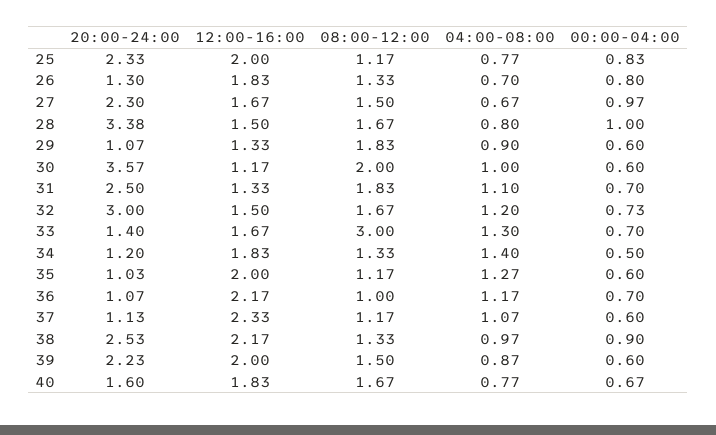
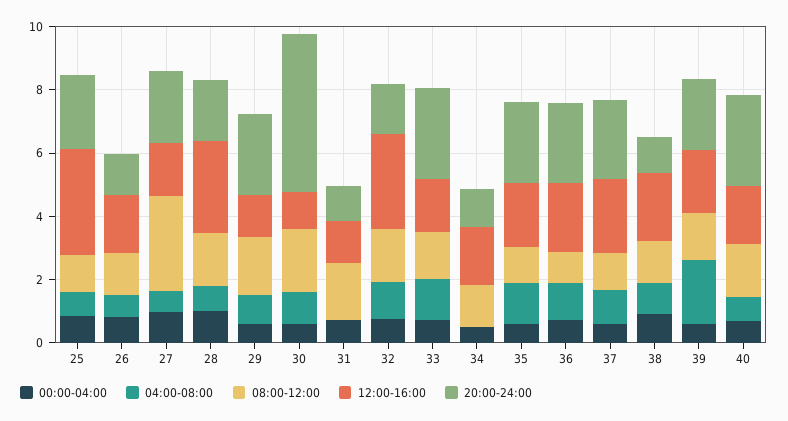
  {
    "20:00-24:00": {
      "25": 2.33,
      "26": 1.3,
      "27": 2.3,
-     "28": 3.38,
+     "28": 2,
-     "29": 1.07,
+     "29": 2.5,
-     "30": 3.57,
+     "30": 5,
-     "31": 2.5,
+     "31": 1,
-     "32": 3,
+     "32": 1.5,
-     "33": 1.4,
+     "33": 3,
      "34": 1.2,
-     "35": 1.03,
+     "35": 2.5,
-     "36": 1.07,
+     "36": 2.5,
-     "37": 1.13,
+     "37": 2.5,
-     "38": 2.53,
+     "38": 1,
      "39": 2.23,
-     "40": 1.6
+     "40": 3
    },
    "12:00-16:00": {
-     "25": 2,
+     "25": 3.5,
      "26": 1.83,
      "27": 1.67,
-     "28": 1.5,
+     "28": 3,
      "29": 1.33,
      "30": 1.17,
      "31": 1.33,
-     "32": 1.5,
+     "32": 3,
      "33": 1.67,
      "34": 1.83,
      "35": 2,
      "36": 2.17,
      "37": 2.33,
      "38": 2.17,
      "39": 2,
      "40": 1.83
    },
    "08:00-12:00": {
      "25": 1.17,
      "26": 1.33,
-     "27": 1.5,
+     "27": 3,
      "28": 1.67,
      "29": 1.83,
      "30": 2,
      "31": 1.83,
      "32": 1.67,
-     "33": 3,
+     "33": 1.5,
      "34": 1.33,
      "35": 1.17,
      "36": 1,
      "37": 1.17,
      "38": 1.33,
      "39": 1.5,
      "40": 1.67
    },
    "04:00-08:00": {
      "25": 0.77,
      "26": 0.7,
      "27": 0.67,
      "28": 0.8,
      "29": 0.9,
      "30": 1,
-     "31": 1.1,
+     "31": 0,
      "32": 1.2,
      "33": 1.3,
-     "34": 1.4,
+     "34": 0,
      "35": 1.27,
      "36": 1.17,
      "37": 1.07,
      "38": 0.97,
-     "39": 0.87,
+     "39": 2,
      "40": 0.77
    },
    "00:00-04:00": {
      "25": 0.83,
      "26": 0.8,
      "27": 0.97,
      "28": 1,
      "29": 0.6,
      "30": 0.6,
      "31": 0.7,
      "32": 0.73,
      "33": 0.7,
      "34": 0.5,
      "35": 0.6,
      "36": 0.7,
      "37": 0.6,
      "38": 0.9,
      "39": 0.6,
      "40": 0.67
    }
  }

